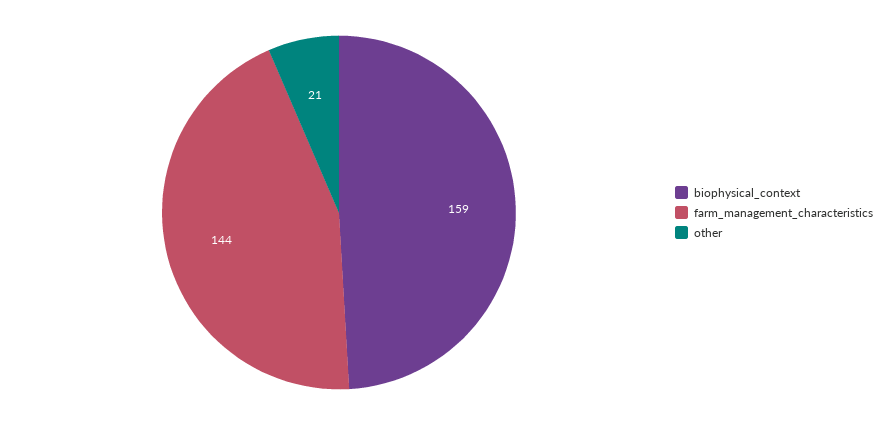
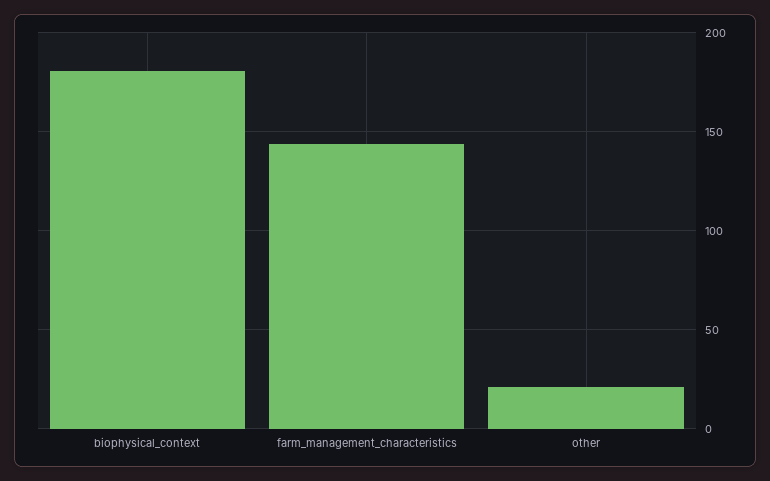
  {
-   "biophysical_context": 159,
+   "biophysical_context": 180,
    "farm_management_characteristics": 144,
    "other": 21
  }

